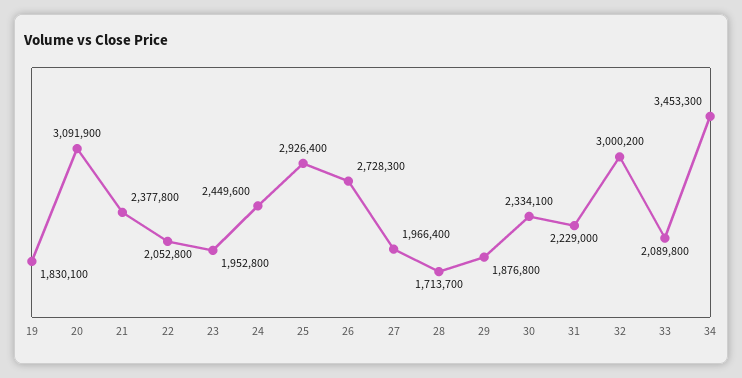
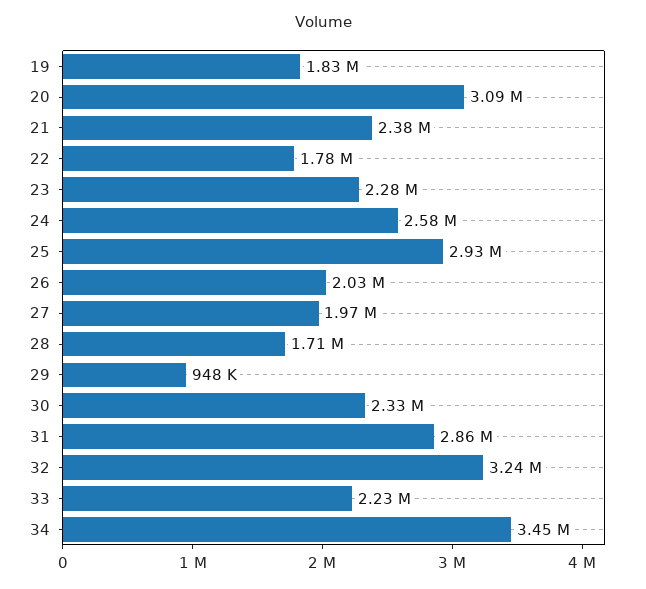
  {
    "19": 1830100,
    "20": 3091900,
    "21": 2377800,
-   "22": 2052800,
+   "22": 1780000,
-   "23": 1952800,
+   "23": 2280000,
-   "24": 2449600,
+   "24": 2580000,
    "25": 2926400,
-   "26": 2728300,
+   "26": 2030000,
    "27": 1966400,
    "28": 1713700,
-   "29": 1876800,
+   "29": 948000,
    "30": 2334100,
-   "31": 2229000,
+   "31": 2860000,
-   "32": 3000200,
+   "32": 3240000,
-   "33": 2089800,
+   "33": 2230000,
    "34": 3453300
  }

